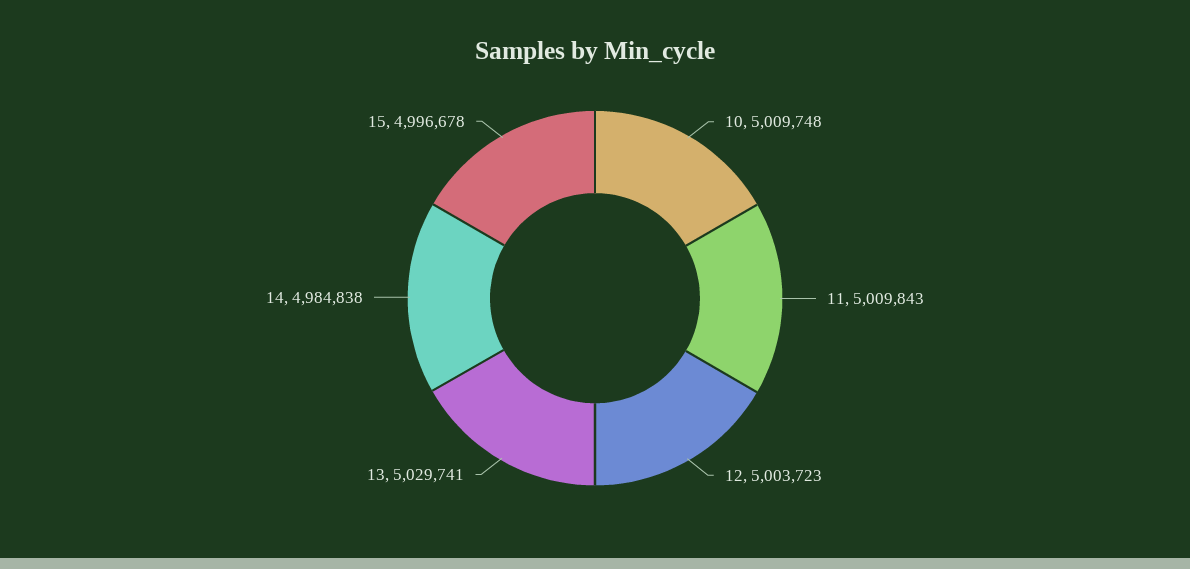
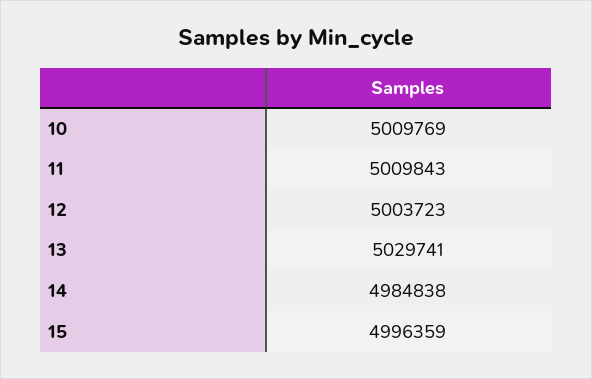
  {
-   "10": 5009748,
+   "10": 5009769,
    "11": 5009843,
    "12": 5003723,
    "13": 5029741,
    "14": 4984838,
-   "15": 4996678
+   "15": 4996359
  }

